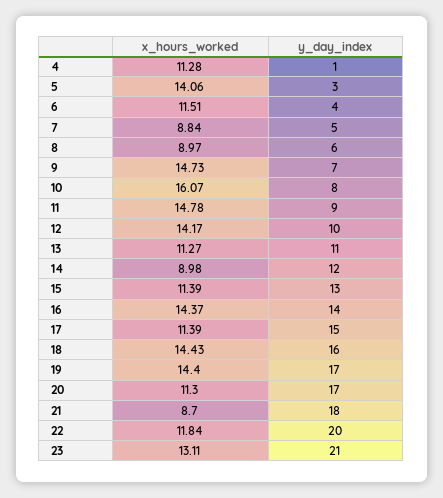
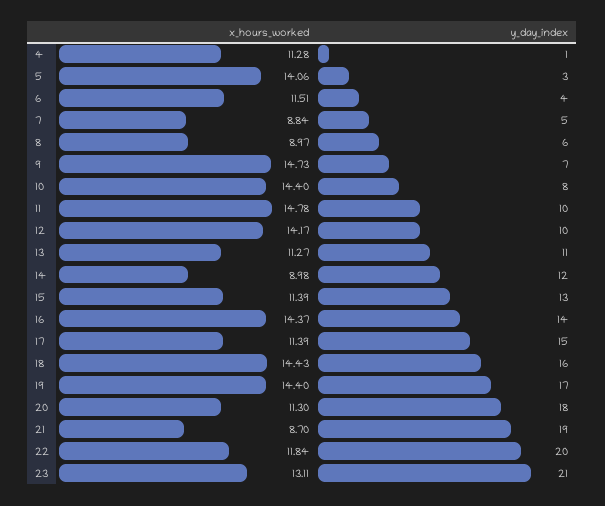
  {
    "x_hours_worked": {
      "4": 11.28,
      "5": 14.06,
      "6": 11.51,
      "7": 8.84,
      "8": 8.97,
      "9": 14.73,
-     "10": 16.07,
+     "10": 14.4,
      "11": 14.78,
      "12": 14.17,
      "13": 11.27,
      "14": 8.98,
      "15": 11.39,
      "16": 14.37,
      "17": 11.39,
      "18": 14.43,
      "19": 14.4,
      "20": 11.3,
      "21": 8.7,
      "22": 11.84,
      "23": 13.11
    },
    "y_day_index": {
      "4": 1,
      "5": 3,
      "6": 4,
      "7": 5,
      "8": 6,
      "9": 7,
      "10": 8,
-     "11": 9,
+     "11": 10,
      "12": 10,
      "13": 11,
      "14": 12,
      "15": 13,
      "16": 14,
      "17": 15,
      "18": 16,
      "19": 17,
-     "20": 17,
+     "20": 18,
-     "21": 18,
+     "21": 19,
      "22": 20,
      "23": 21
    }
  }

